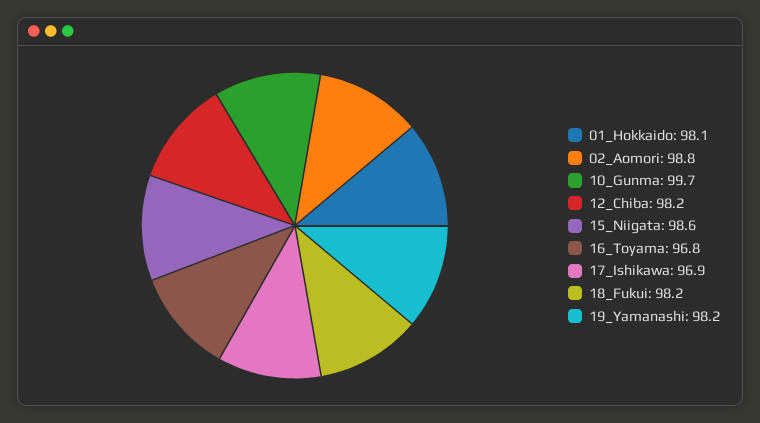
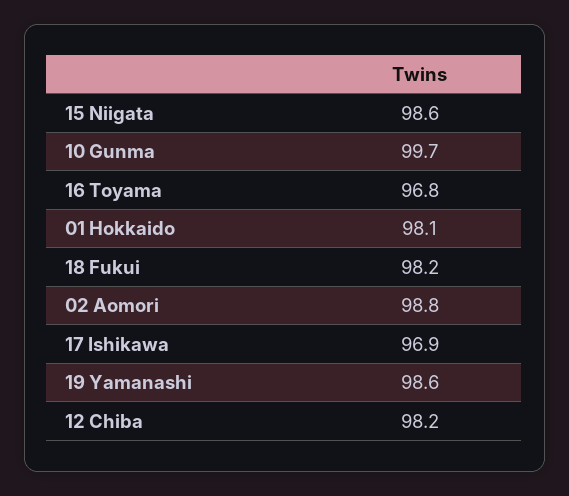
  {
    "01_Hokkaido": 98.1,
    "02_Aomori": 98.8,
    "10_Gunma": 99.7,
    "12_Chiba": 98.2,
    "15_Niigata": 98.6,
    "16_Toyama": 96.8,
    "17_Ishikawa": 96.9,
    "18_Fukui": 98.2,
-   "19_Yamanashi": 98.2
+   "19_Yamanashi": 98.6
  }

